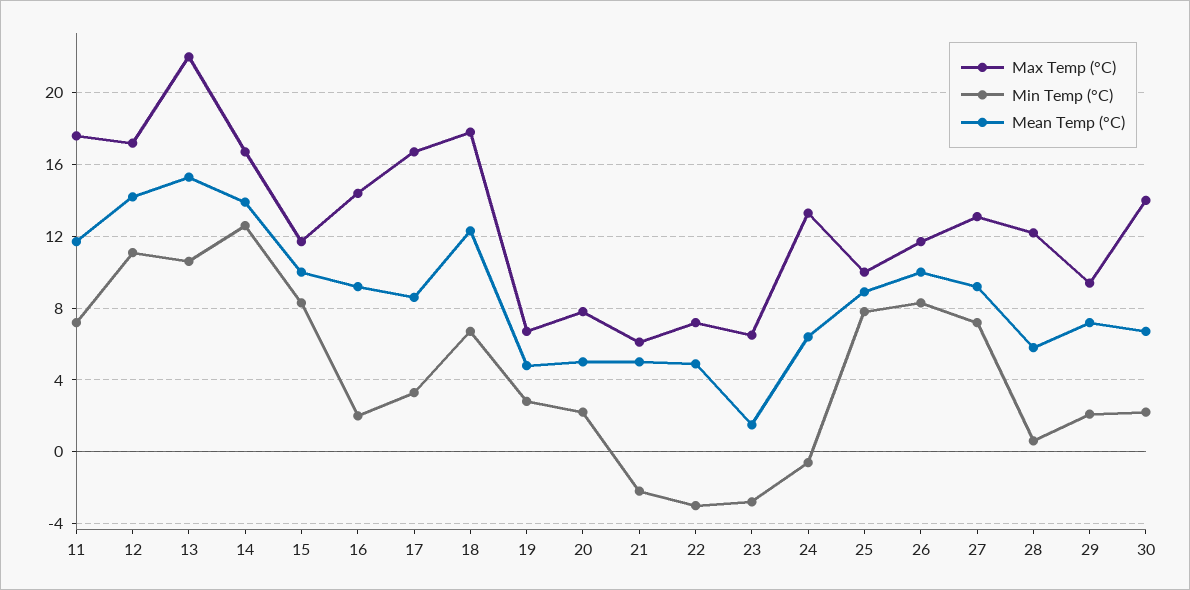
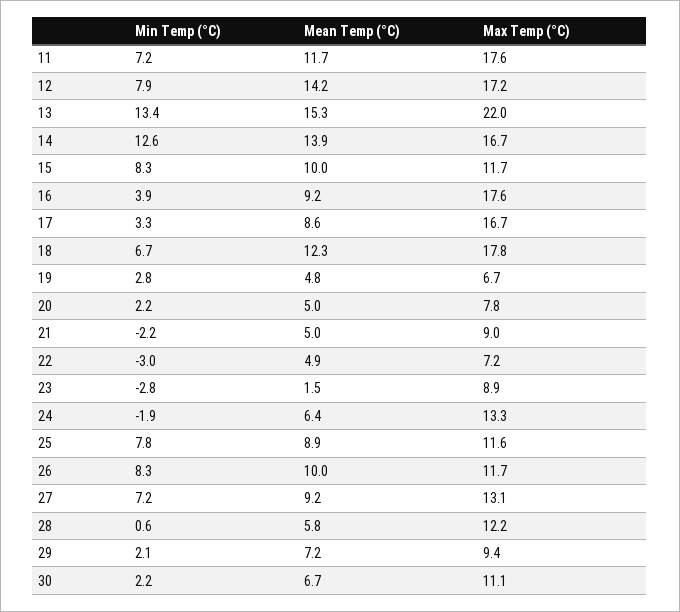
  {
    "Max Temp (°C)": {
      "11": 17.6,
      "12": 17.2,
      "13": 22,
      "14": 16.7,
      "15": 11.7,
-     "16": 14.5,
+     "16": 17.6,
      "17": 16.7,
      "18": 17.8,
      "19": 6.7,
      "20": 7.8,
-     "21": 6,
+     "21": 9,
      "22": 7.2,
-     "23": 6.5,
+     "23": 8.9,
      "24": 13.3,
-     "25": 10,
+     "25": 11.6,
      "26": 11.7,
      "27": 13.1,
      "28": 12.2,
      "29": 9.4,
-     "30": 14
+     "30": 11.1
    },
    "Min Temp (°C)": {
      "11": 7.2,
-     "12": 11,
+     "12": 7.9,
-     "13": 10.5,
+     "13": 13.4,
      "14": 12.6,
      "15": 8.3,
-     "16": 2,
+     "16": 3.9,
      "17": 3.3,
      "18": 6.7,
      "19": 2.8,
      "20": 2.2,
      "21": -2.2,
      "22": -3,
      "23": -2.8,
-     "24": -0.5,
+     "24": -1.9,
      "25": 7.8,
      "26": 8.3,
      "27": 7.2,
      "28": 0.6,
      "29": 2.1,
      "30": 2.2
    },
    "Mean Temp (°C)": {
      "11": 11.7,
      "12": 14.2,
      "13": 15.3,
      "14": 13.9,
      "15": 10,
      "16": 9.2,
      "17": 8.6,
      "18": 12.3,
      "19": 4.8,
      "20": 5,
      "21": 5,
      "22": 4.9,
      "23": 1.5,
      "24": 6.4,
      "25": 8.9,
      "26": 10,
      "27": 9.2,
      "28": 5.8,
      "29": 7.2,
      "30": 6.7
    }
  }

